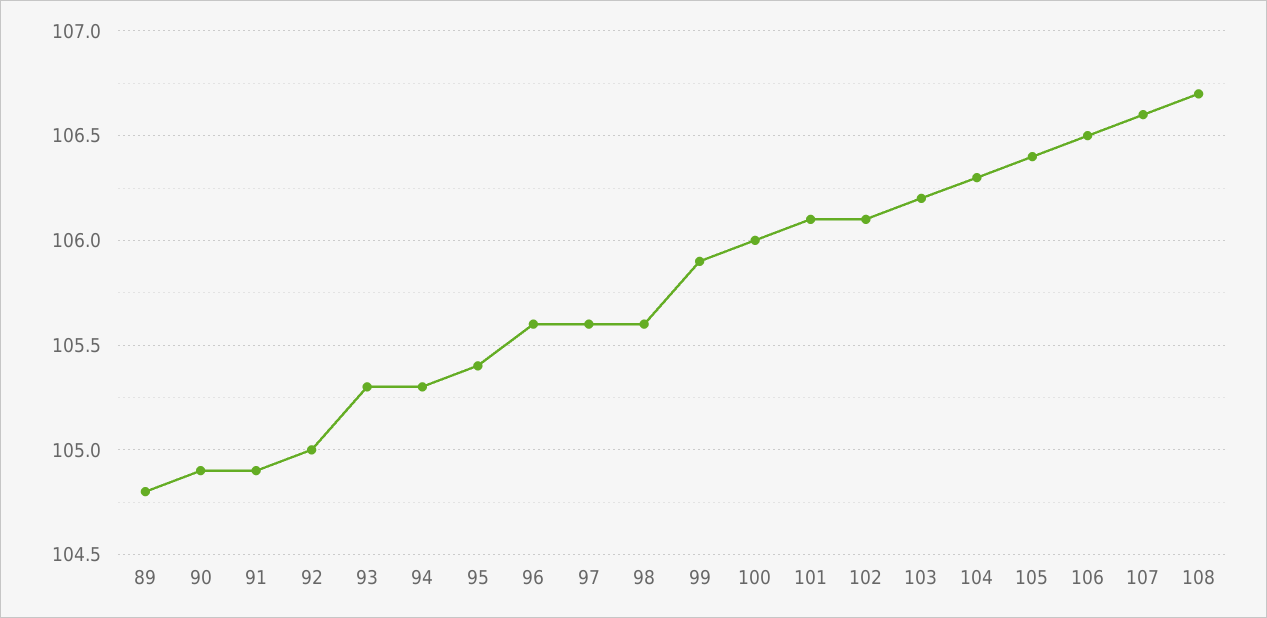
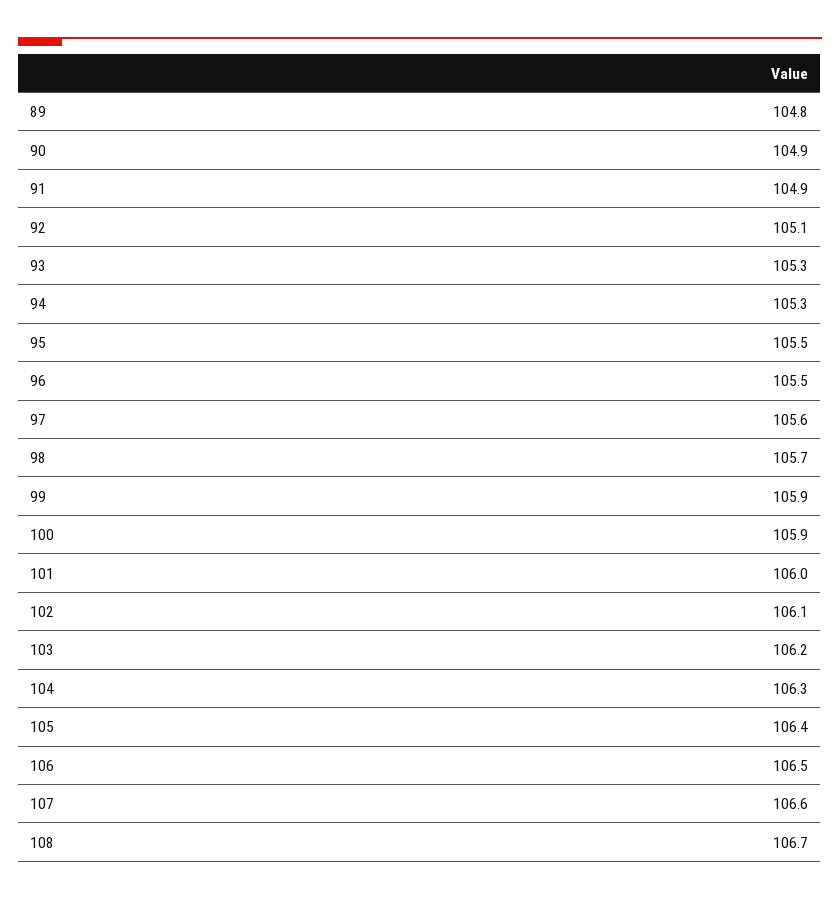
  {
    "89": 104.8,
    "90": 104.9,
    "91": 104.9,
-   "92": 105,
+   "92": 105.1,
    "93": 105.3,
    "94": 105.3,
-   "95": 105.4,
+   "95": 105.5,
-   "96": 105.6,
+   "96": 105.5,
    "97": 105.6,
-   "98": 105.6,
+   "98": 105.7,
    "99": 105.9,
-   "100": 106,
+   "100": 105.9,
-   "101": 106.1,
+   "101": 106,
    "102": 106.1,
    "103": 106.2,
    "104": 106.3,
    "105": 106.4,
    "106": 106.5,
    "107": 106.6,
    "108": 106.7
  }

